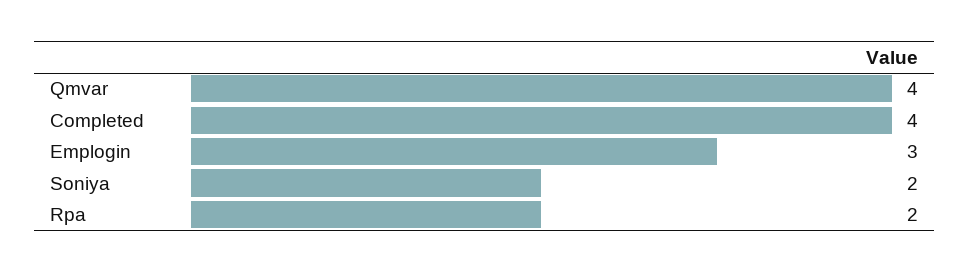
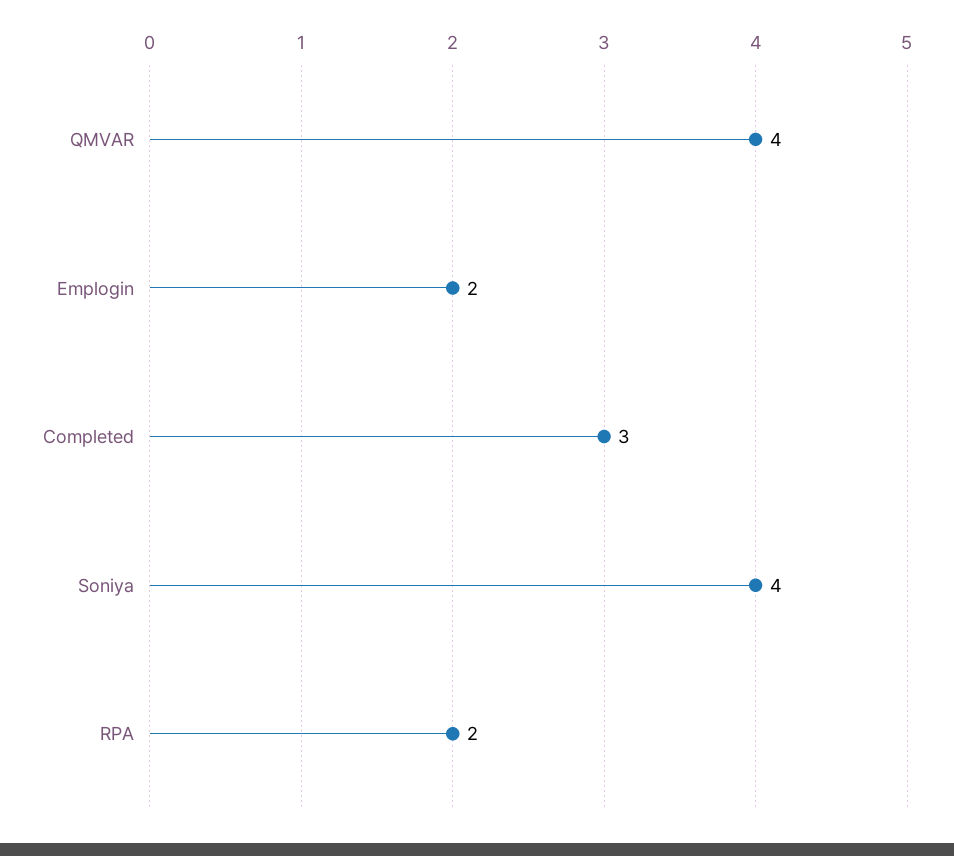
  {
    "Qmvar": 4,
-   "Completed": 4,
+   "Completed": 3,
-   "Emplogin": 3,
+   "Emplogin": 2,
-   "Soniya": 2,
+   "Soniya": 4,
    "Rpa": 2
  }

